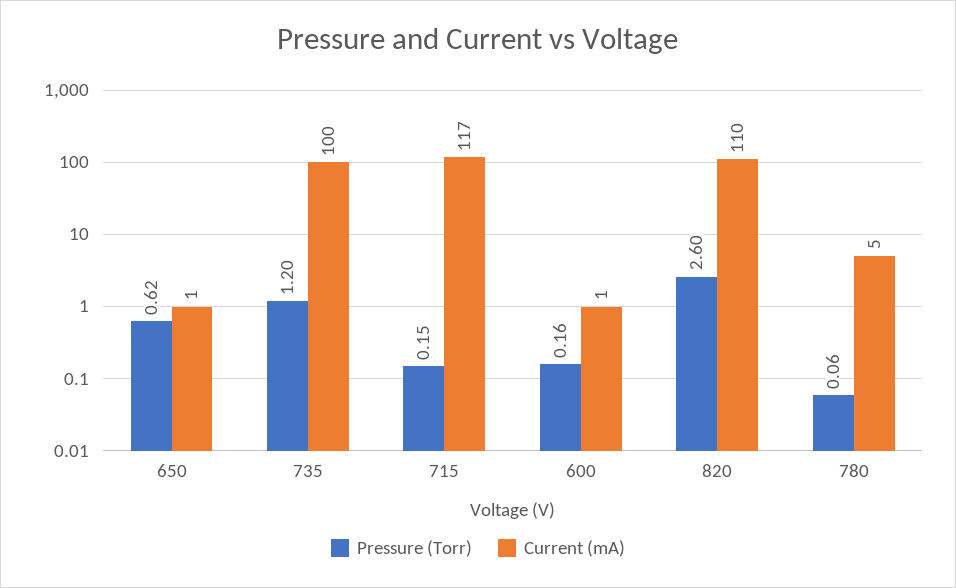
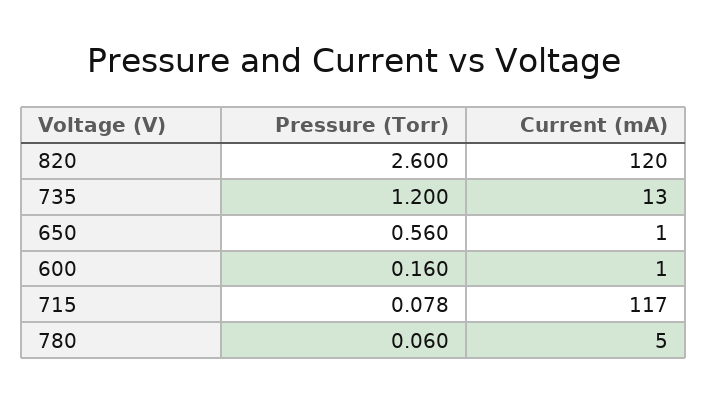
  {
    "Pressure (Torr)": {
-     "650": 0.62,
+     "650": 0.56,
      "735": 1.2,
-     "715": 0.15,
+     "715": 0.078,
      "600": 0.16,
      "820": 2.6,
      "780": 0.06
    },
    "Current (mA)": {
      "650": 1,
-     "735": 100,
+     "735": 13,
      "715": 117,
      "600": 1,
-     "820": 110,
+     "820": 120,
      "780": 5
    }
  }

